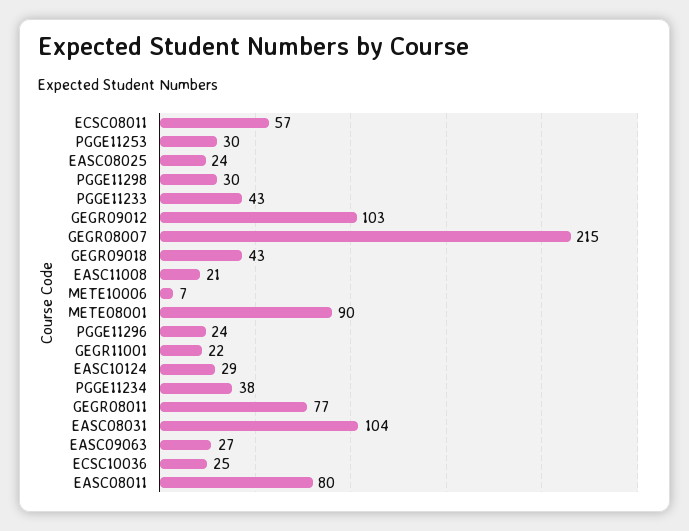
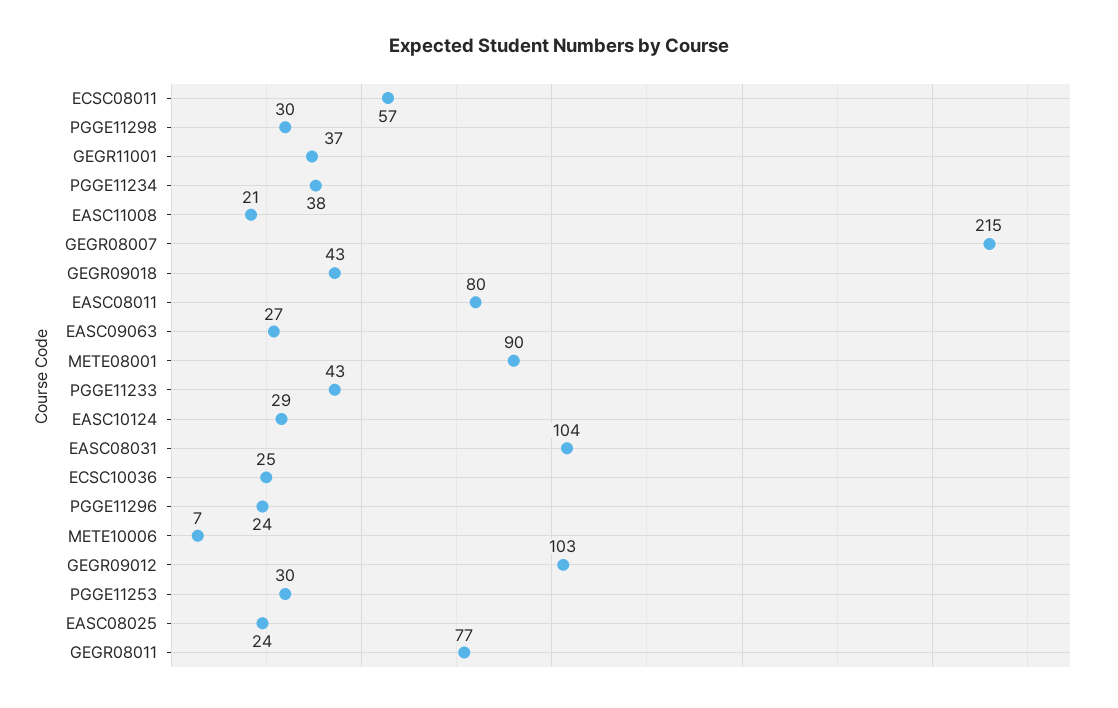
  {
    "ECSC08011": 57,
    "PGGE11253": 30,
    "EASC08025": 24,
    "PGGE11298": 30,
    "PGGE11233": 43,
    "GEGR09012": 103,
    "GEGR08007": 215,
    "GEGR09018": 43,
    "EASC11008": 21,
    "METE10006": 7,
    "METE08001": 90,
    "PGGE11296": 24,
-   "GEGR11001": 22,
+   "GEGR11001": 37,
    "EASC10124": 29,
    "PGGE11234": 38,
    "GEGR08011": 77,
    "EASC08031": 104,
    "EASC09063": 27,
    "ECSC10036": 25,
    "EASC08011": 80
  }

